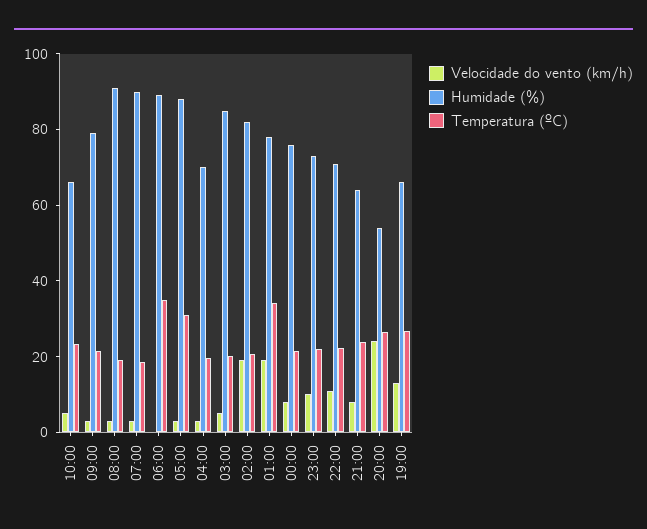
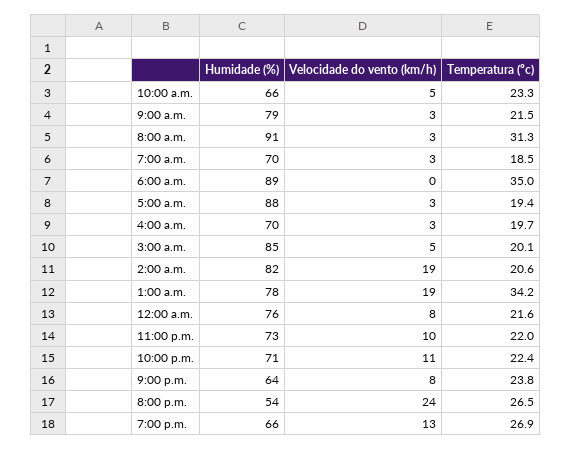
  {
    "Velocidade do vento (km/h)": {
      "10:00": 5,
      "09:00": 3,
      "08:00": 3,
      "07:00": 3,
      "06:00": 0,
      "05:00": 3,
      "04:00": 3,
      "03:00": 5,
      "02:00": 19,
      "01:00": 19,
      "00:00": 8,
      "23:00": 10,
      "22:00": 11,
      "21:00": 8,
      "20:00": 24,
      "19:00": 13
    },
    "Humidade (%)": {
      "10:00": 66,
      "09:00": 79,
      "08:00": 91,
-     "07:00": 90,
+     "07:00": 70,
      "06:00": 89,
      "05:00": 88,
      "04:00": 70,
      "03:00": 85,
      "02:00": 82,
      "01:00": 78,
      "00:00": 76,
      "23:00": 73,
      "22:00": 71,
      "21:00": 64,
      "20:00": 54,
      "19:00": 66
    },
    "Temperatura (ºC)": {
      "10:00": 23.3,
      "09:00": 21.5,
-     "08:00": 20,
+     "08:00": 31.3,
      "07:00": 18.5,
      "06:00": 35,
-     "05:00": 30,
+     "05:00": 19.4,
      "04:00": 19.7,
      "03:00": 20.1,
      "02:00": 20.6,
      "01:00": 34.2,
      "00:00": 21.6,
      "23:00": 22,
      "22:00": 22.4,
      "21:00": 23.8,
      "20:00": 26.5,
      "19:00": 26.9
    }
  }

